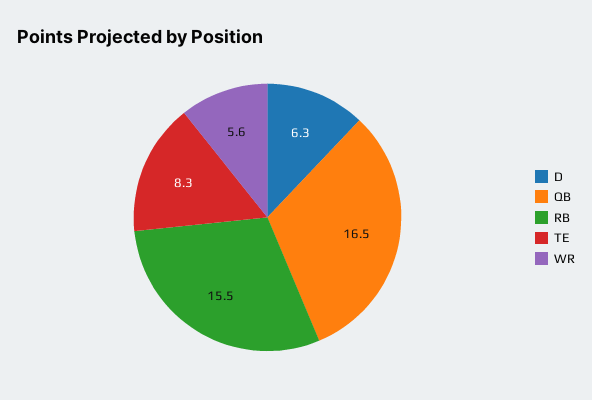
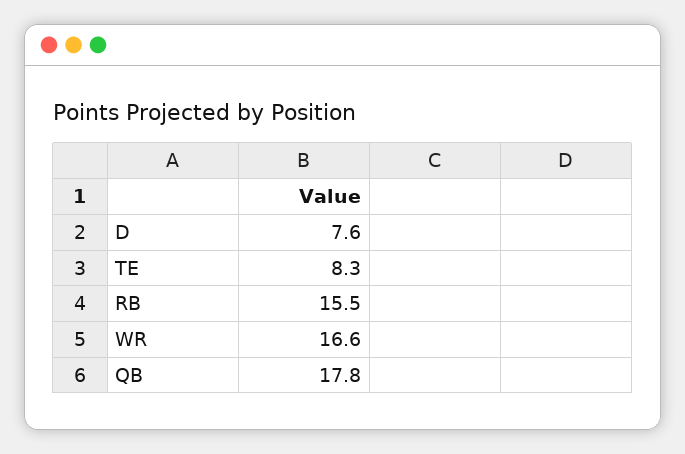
  {
-   "D": 6.3,
+   "D": 7.6,
-   "QB": 16.5,
+   "QB": 17.8,
    "RB": 15.5,
    "TE": 8.3,
-   "WR": 5.6
+   "WR": 16.6
  }

